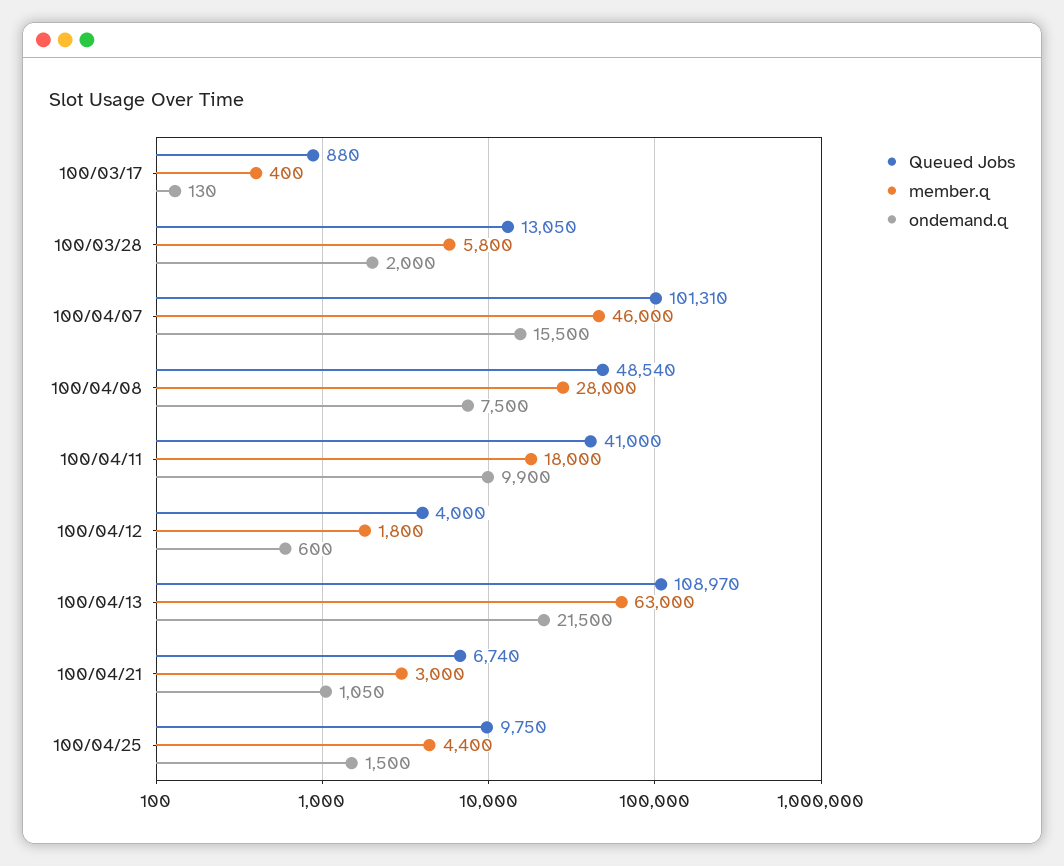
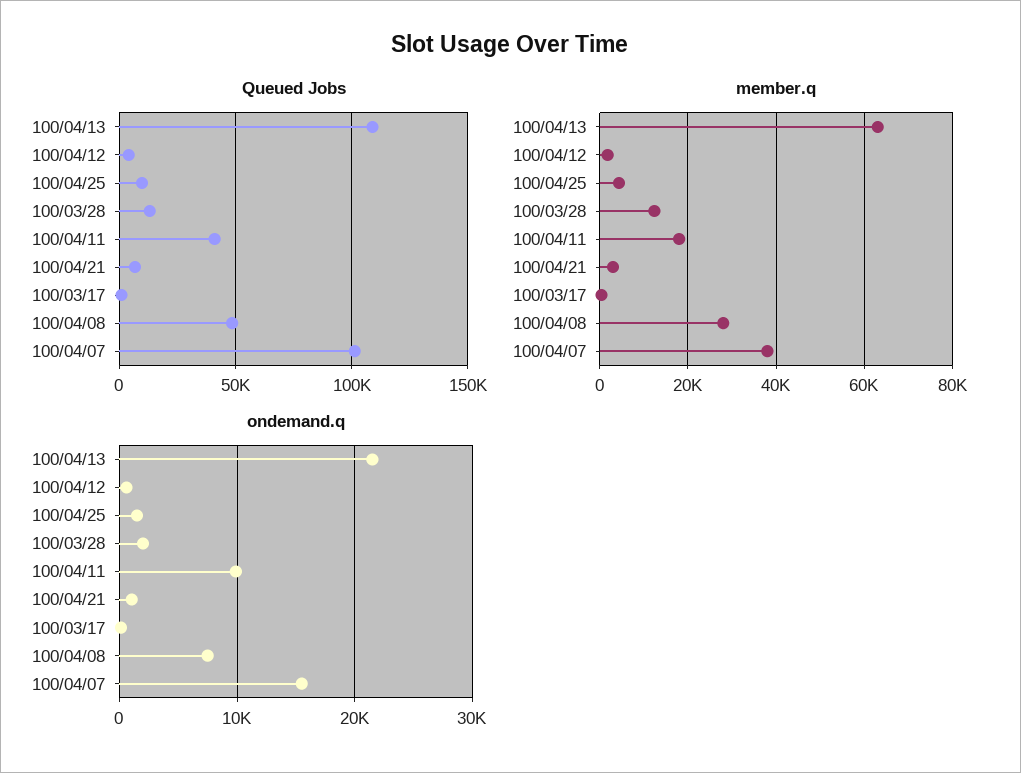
  {
    "Queued Jobs": {
      "100/03/17": 880,
      "100/03/28": 13050,
      "100/04/07": 101310,
      "100/04/08": 48540,
      "100/04/11": 41000,
      "100/04/12": 4000,
      "100/04/13": 108970,
      "100/04/21": 6740,
      "100/04/25": 9750
    },
    "member.q": {
      "100/03/17": 400,
-     "100/03/28": 5800,
+     "100/03/28": 12000,
-     "100/04/07": 46000,
+     "100/04/07": 38000,
      "100/04/08": 28000,
      "100/04/11": 18000,
      "100/04/12": 1800,
      "100/04/13": 63000,
      "100/04/21": 3000,
      "100/04/25": 4400
    },
    "ondemand.q": {
      "100/03/17": 130,
      "100/03/28": 2000,
      "100/04/07": 15500,
      "100/04/08": 7500,
      "100/04/11": 9900,
      "100/04/12": 600,
      "100/04/13": 21500,
      "100/04/21": 1050,
      "100/04/25": 1500
    }
  }

